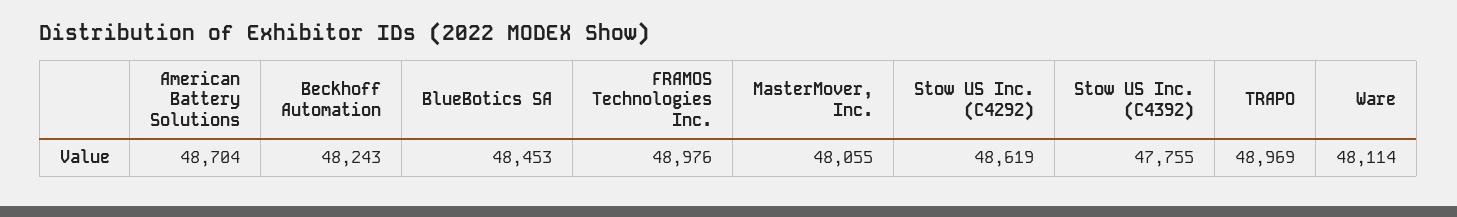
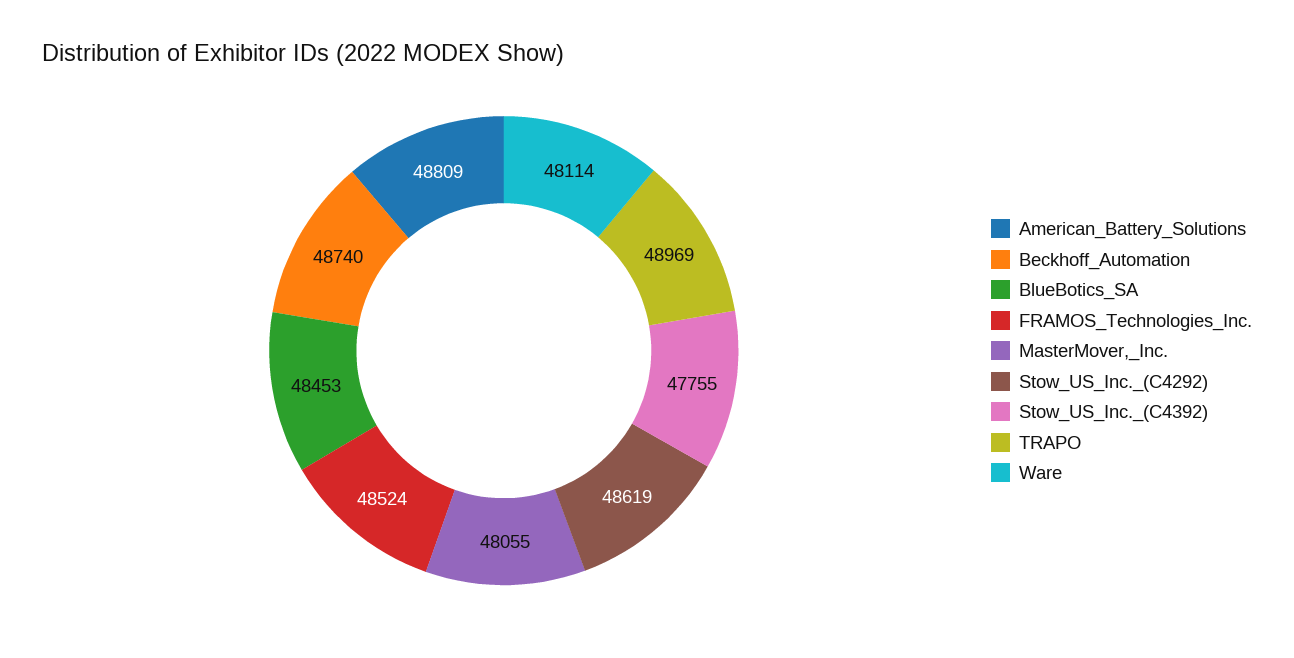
  {
-   "American Battery Solutions": 48704,
+   "American Battery Solutions": 48809,
-   "Beckhoff Automation": 48243,
+   "Beckhoff Automation": 48740,
    "BlueBotics SA": 48453,
-   "FRAMOS Technologies Inc.": 48976,
+   "FRAMOS Technologies Inc.": 48524,
    "MasterMover, Inc.": 48055,
    "Stow US Inc. (C4292)": 48619,
    "Stow US Inc. (C4392)": 47755,
    "TRAPO": 48969,
    "Ware": 48114
  }

